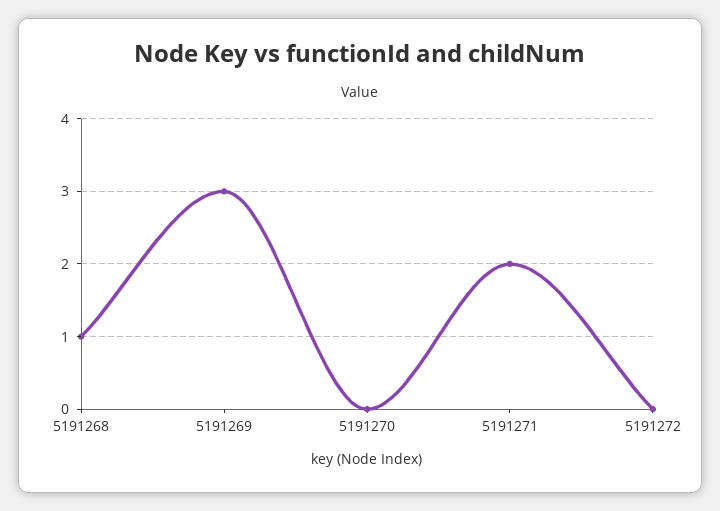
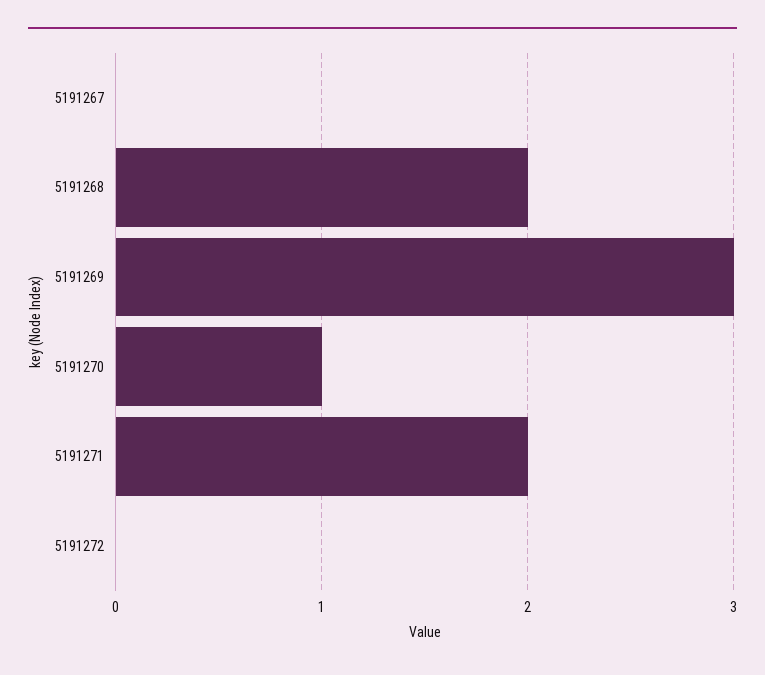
  {
-   "5191268": 1,
+   "5191268": 2,
    "5191269": 3,
-   "5191270": 0,
+   "5191270": 1,
    "5191271": 2,
-   "5191272": 0
+   "5191272": 0,
+   "5191267": 0
  }

